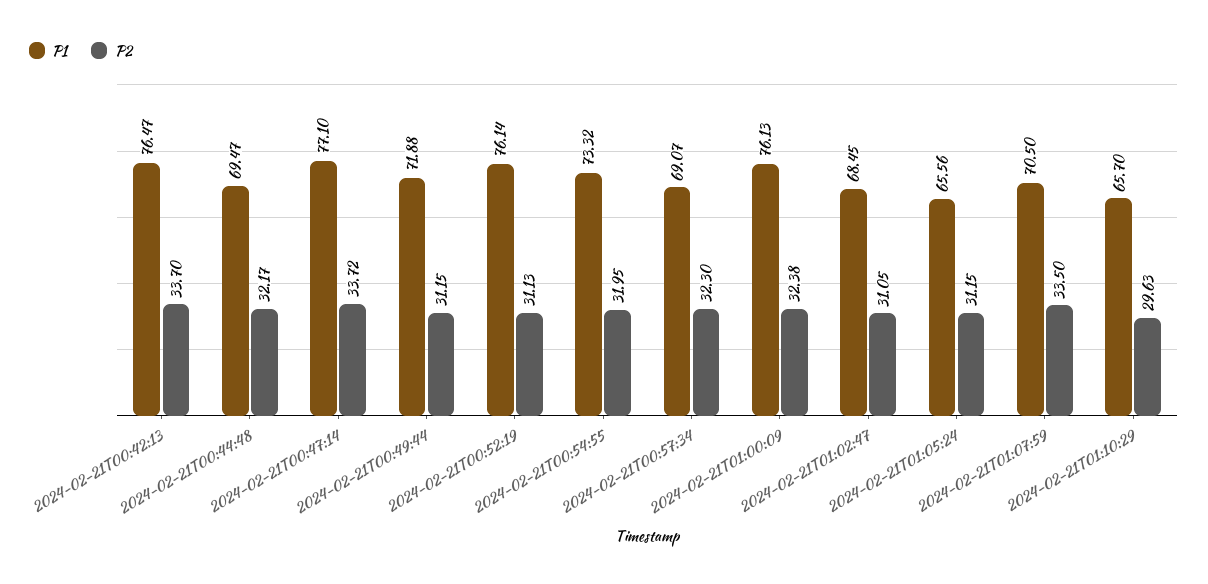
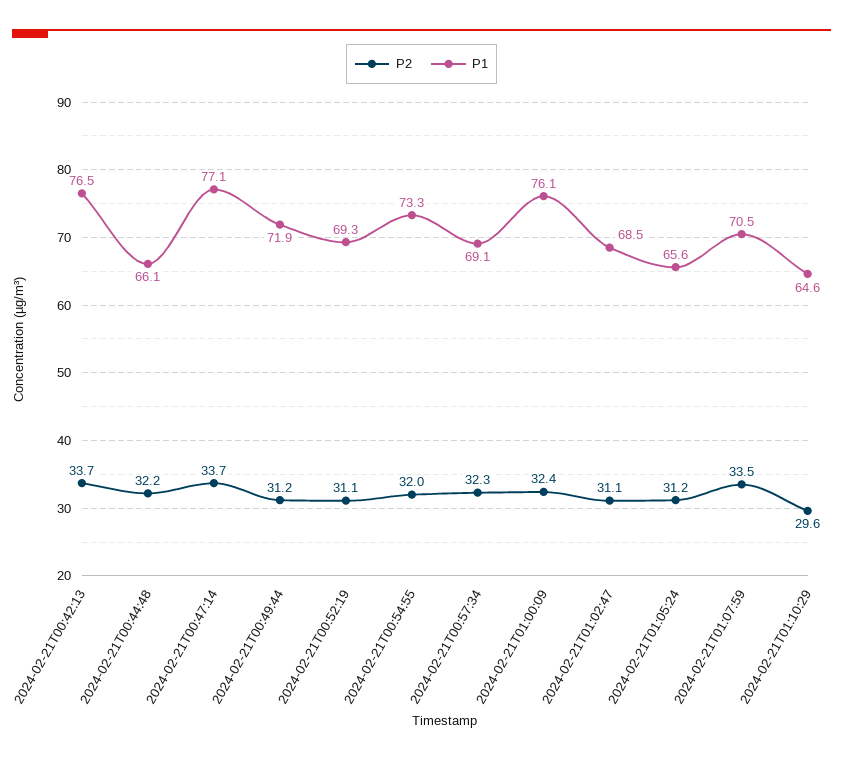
  {
    "P1": {
      "2024-02-21T00:42:13": 76.47,
-     "2024-02-21T00:44:48": 69.47,
+     "2024-02-21T00:44:48": 66.1,
      "2024-02-21T00:47:14": 77.1,
      "2024-02-21T00:49:44": 71.88,
-     "2024-02-21T00:52:19": 76.14,
+     "2024-02-21T00:52:19": 69.3,
      "2024-02-21T00:54:55": 73.32,
      "2024-02-21T00:57:34": 69.07,
      "2024-02-21T01:00:09": 76.13,
      "2024-02-21T01:02:47": 68.45,
      "2024-02-21T01:05:24": 65.56,
      "2024-02-21T01:07:59": 70.5,
-     "2024-02-21T01:10:29": 65.7
+     "2024-02-21T01:10:29": 64.6
    },
    "P2": {
      "2024-02-21T00:42:13": 33.7,
      "2024-02-21T00:44:48": 32.17,
      "2024-02-21T00:47:14": 33.72,
      "2024-02-21T00:49:44": 31.15,
      "2024-02-21T00:52:19": 31.13,
      "2024-02-21T00:54:55": 31.95,
      "2024-02-21T00:57:34": 32.3,
      "2024-02-21T01:00:09": 32.38,
      "2024-02-21T01:02:47": 31.05,
      "2024-02-21T01:05:24": 31.15,
      "2024-02-21T01:07:59": 33.5,
      "2024-02-21T01:10:29": 29.63
    }
  }

